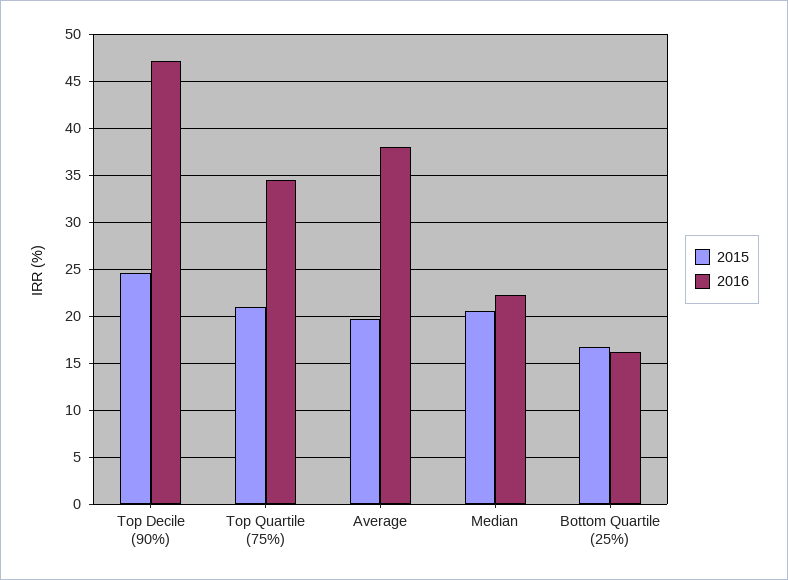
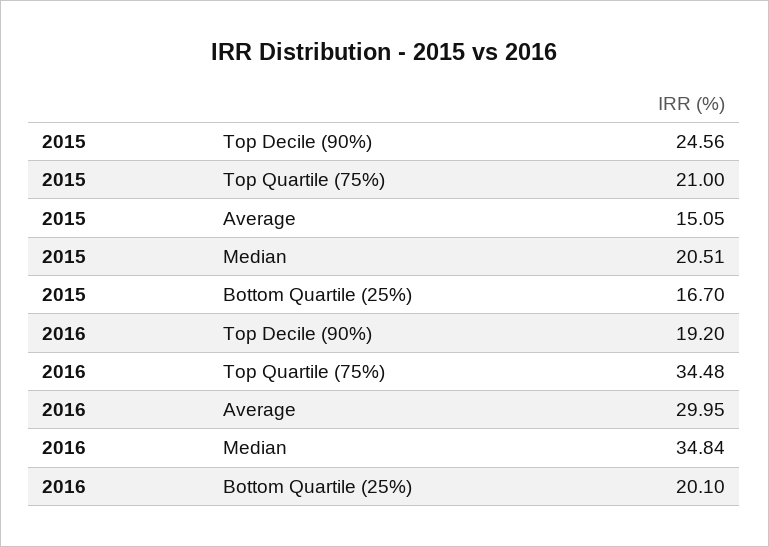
  {
    "2015": {
      "Top Decile (90%)": 24.56,
      "Top Quartile (75%)": 21,
-     "Average": 20,
+     "Average": 15.05,
      "Median": 20.51,
      "Bottom Quartile (25%)": 16.7
    },
    "2016": {
-     "Top Decile (90%)": 47,
+     "Top Decile (90%)": 19.2,
      "Top Quartile (75%)": 34.48,
-     "Average": 38,
+     "Average": 29.95,
-     "Median": 22,
+     "Median": 34.84,
-     "Bottom Quartile (25%)": 16
+     "Bottom Quartile (25%)": 20.1
    }
  }

